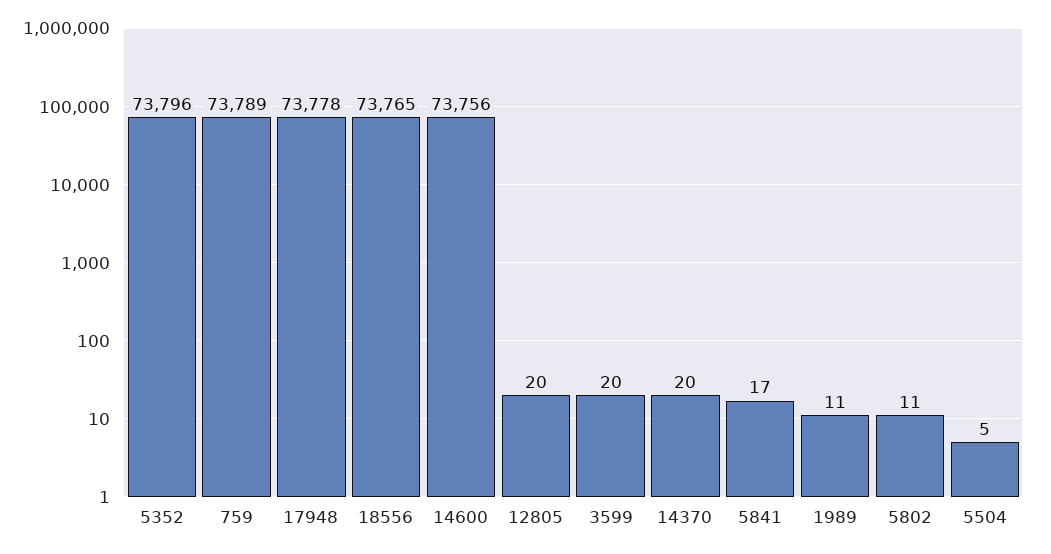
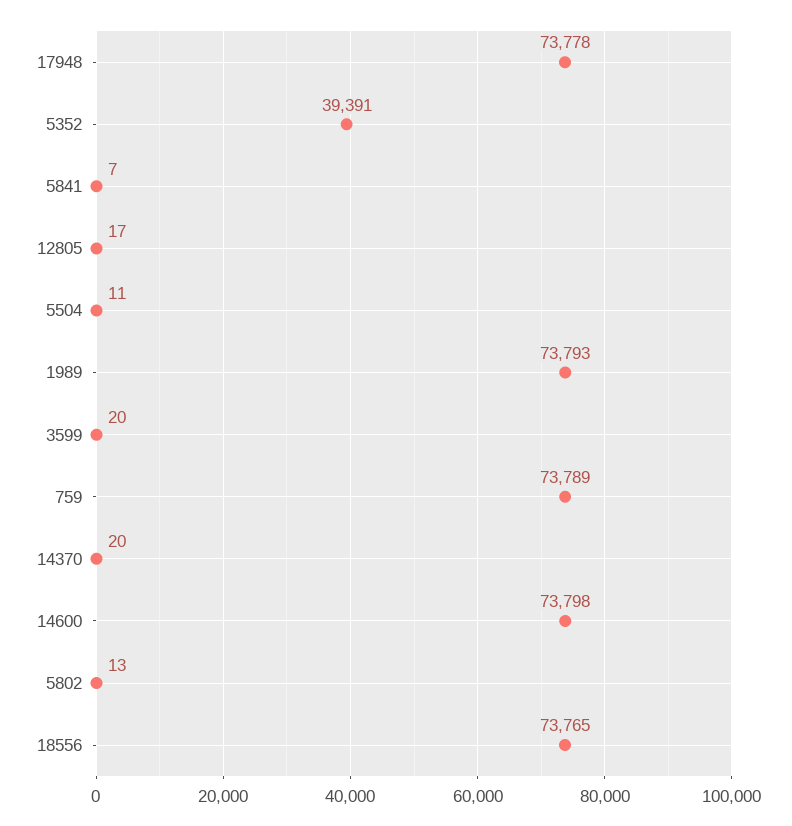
  {
-   "5352": 73796,
+   "5352": 39391,
    "759": 73789,
    "17948": 73778,
    "18556": 73765,
-   "14600": 73756,
+   "14600": 73798,
-   "12805": 20,
+   "12805": 17,
    "3599": 20,
    "14370": 20,
-   "5841": 17,
+   "5841": 7,
-   "1989": 11,
+   "1989": 73793,
-   "5802": 11,
+   "5802": 13,
-   "5504": 5
+   "5504": 11
  }

